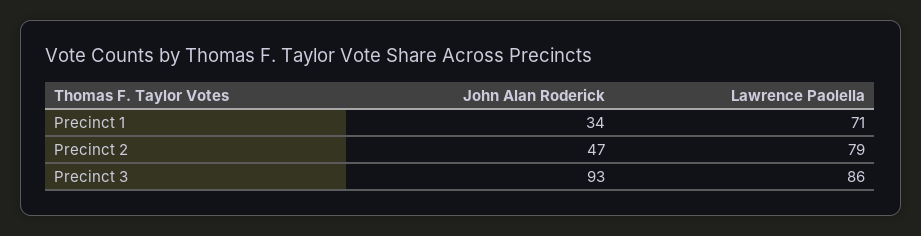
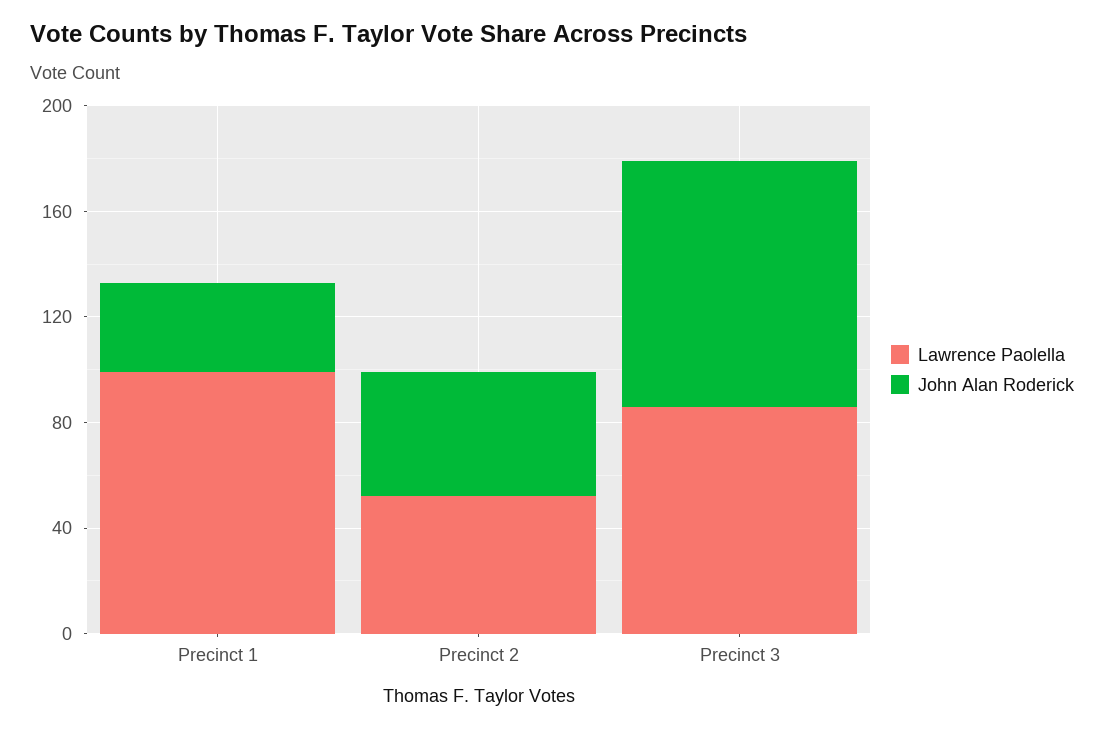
  {
    "John Alan Roderick": {
      "Precinct 1": 34,
      "Precinct 2": 47,
      "Precinct 3": 93
    },
    "Lawrence Paolella": {
-     "Precinct 1": 71,
+     "Precinct 1": 100,
-     "Precinct 2": 79,
+     "Precinct 2": 50,
      "Precinct 3": 86
    }
  }

